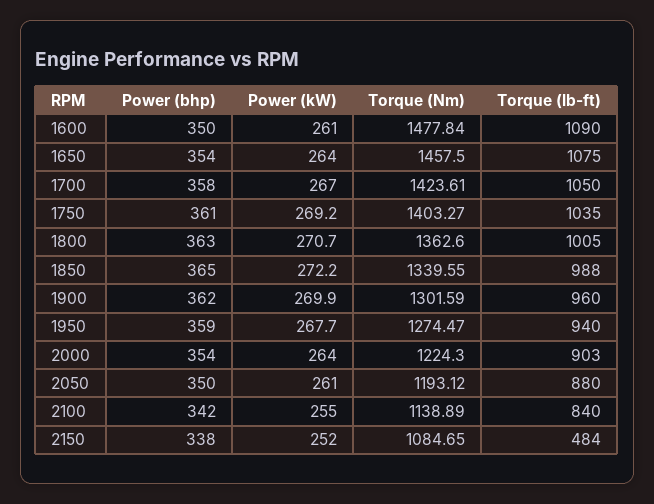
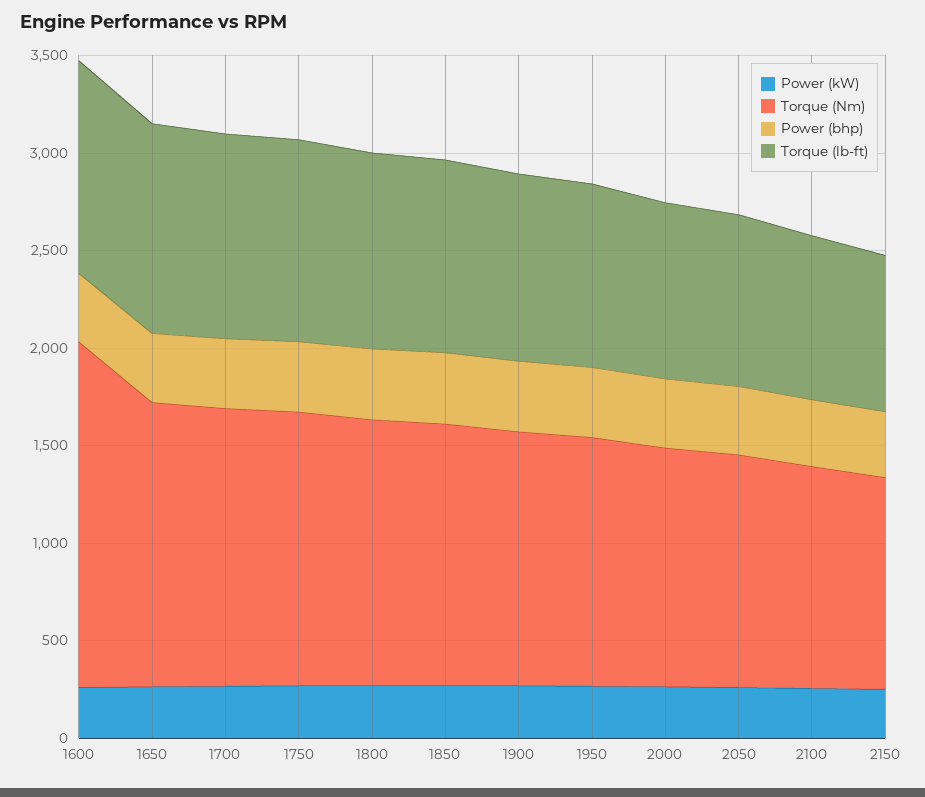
  {
    "Power (bhp)": {
      "1600": 350,
      "1650": 354,
      "1700": 358,
      "1750": 361,
      "1800": 363,
      "1850": 365,
      "1900": 362,
      "1950": 359,
      "2000": 354,
      "2050": 350,
      "2100": 342,
      "2150": 338
    },
    "Power (kW)": {
      "1600": 261,
      "1650": 264,
      "1700": 267,
      "1750": 269.2,
      "1800": 270.7,
      "1850": 272.2,
      "1900": 269.9,
      "1950": 267.7,
      "2000": 264,
      "2050": 261,
      "2100": 255,
      "2150": 252
    },
    "Torque (Nm)": {
-     "1600": 1477.84,
+     "1600": 1800,
      "1650": 1457.5,
      "1700": 1423.61,
      "1750": 1403.27,
      "1800": 1362.6,
      "1850": 1339.55,
      "1900": 1301.59,
      "1950": 1274.47,
      "2000": 1224.3,
      "2050": 1193.12,
      "2100": 1138.89,
      "2150": 1084.65
    },
    "Torque (lb-ft)": {
      "1600": 1090,
      "1650": 1075,
      "1700": 1050,
      "1750": 1035,
      "1800": 1005,
      "1850": 988,
      "1900": 960,
      "1950": 940,
      "2000": 903,
      "2050": 880,
      "2100": 840,
-     "2150": 484
+     "2150": 800
    }
  }

